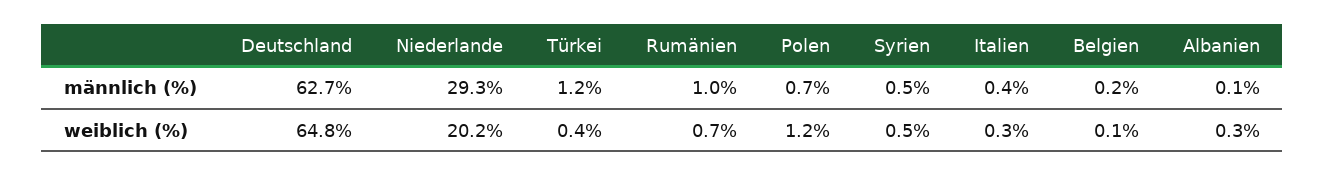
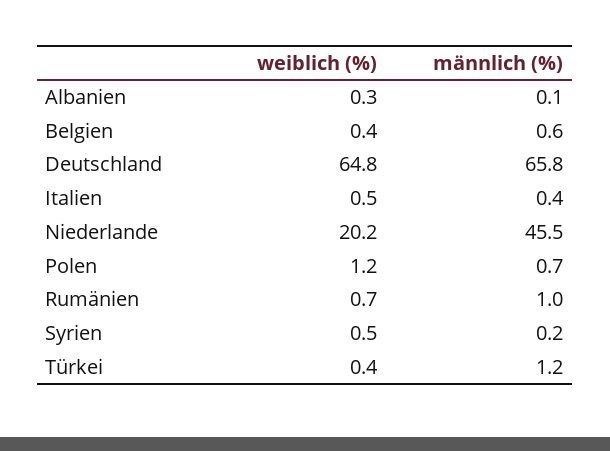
  {
    "Deutschland": {
-     "männlich (%)": 62.7,
+     "männlich (%)": 65.8,
      "weiblich (%)": 64.8
    },
    "Niederlande": {
-     "männlich (%)": 29.3,
+     "männlich (%)": 45.5,
      "weiblich (%)": 20.2
    },
    "Türkei": {
      "männlich (%)": 1.2,
      "weiblich (%)": 0.4
    },
    "Rumänien": {
      "männlich (%)": 1,
      "weiblich (%)": 0.7
    },
    "Polen": {
      "männlich (%)": 0.7,
      "weiblich (%)": 1.2
    },
    "Syrien": {
-     "männlich (%)": 0.5,
+     "männlich (%)": 0.2,
      "weiblich (%)": 0.5
    },
    "Italien": {
      "männlich (%)": 0.4,
-     "weiblich (%)": 0.3
+     "weiblich (%)": 0.5
    },
    "Belgien": {
-     "männlich (%)": 0.2,
+     "männlich (%)": 0.6,
-     "weiblich (%)": 0.1
+     "weiblich (%)": 0.4
    },
    "Albanien": {
      "männlich (%)": 0.1,
      "weiblich (%)": 0.3
    }
  }

